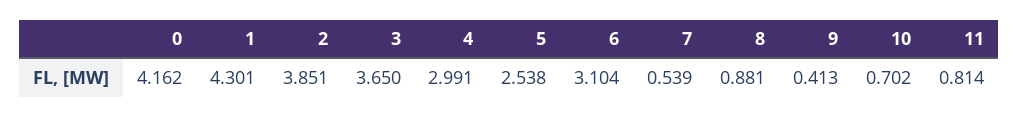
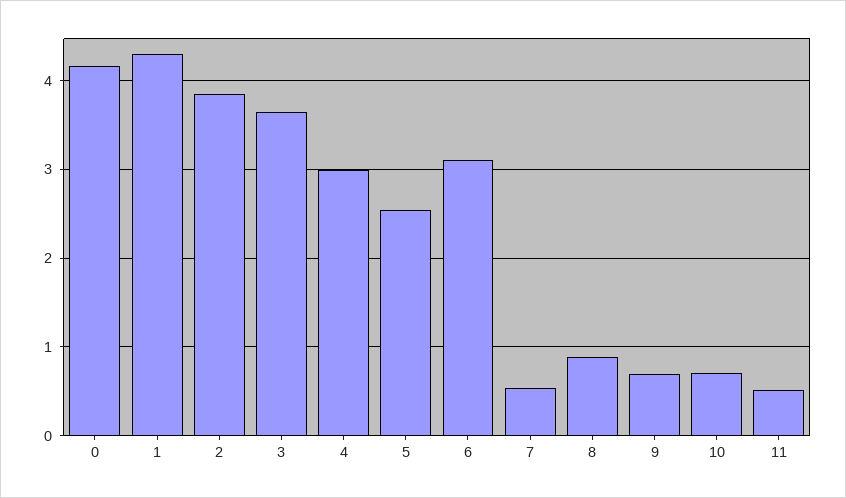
  {
    "0": 4.162,
    "1": 4.301,
    "2": 3.851,
    "3": 3.65,
    "4": 2.991,
    "5": 2.538,
    "6": 3.104,
    "7": 0.539,
    "8": 0.881,
-   "9": 0.413,
+   "9": 0.7,
    "10": 0.702,
-   "11": 0.814
+   "11": 0.5
  }

